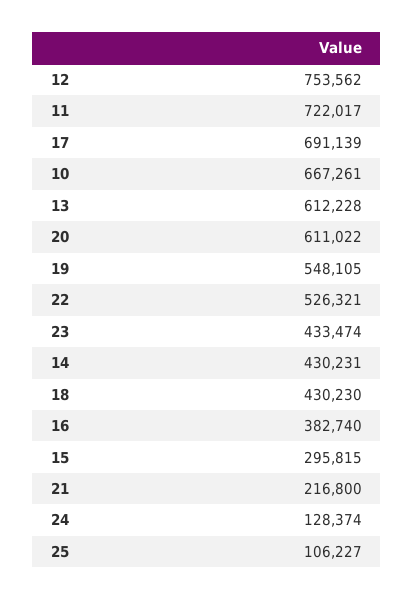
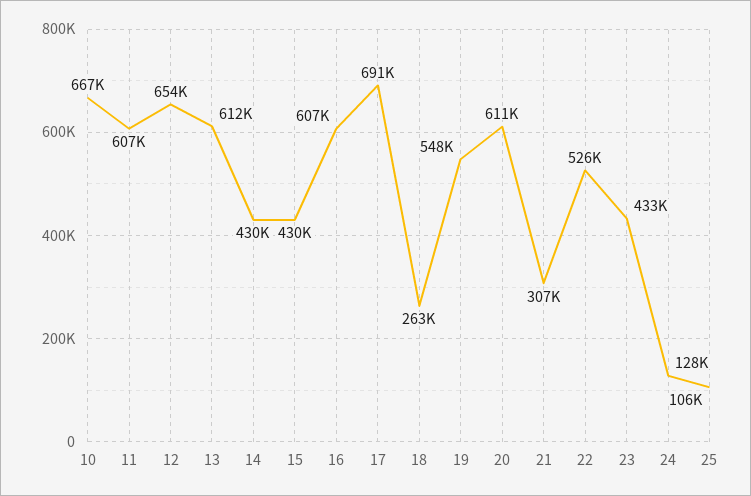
  {
-   "12": 753562,
+   "12": 654000,
-   "11": 722017,
+   "11": 607000,
    "17": 691139,
    "10": 667261,
    "13": 612228,
    "20": 611022,
    "19": 548105,
    "22": 526321,
    "23": 433474,
    "14": 430231,
-   "18": 430230,
+   "18": 263000,
-   "16": 382740,
+   "16": 607000,
-   "15": 295815,
+   "15": 430000,
-   "21": 216800,
+   "21": 307000,
    "24": 128374,
    "25": 106227
  }

